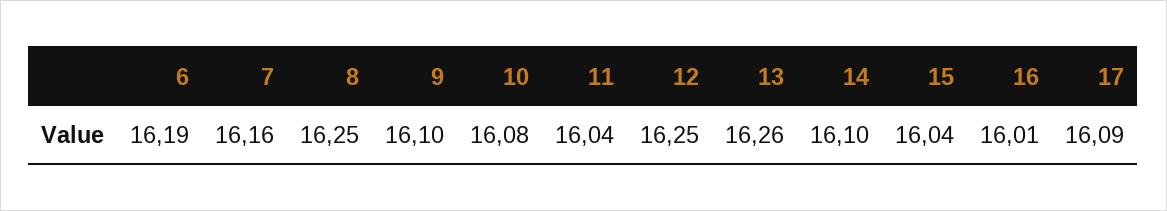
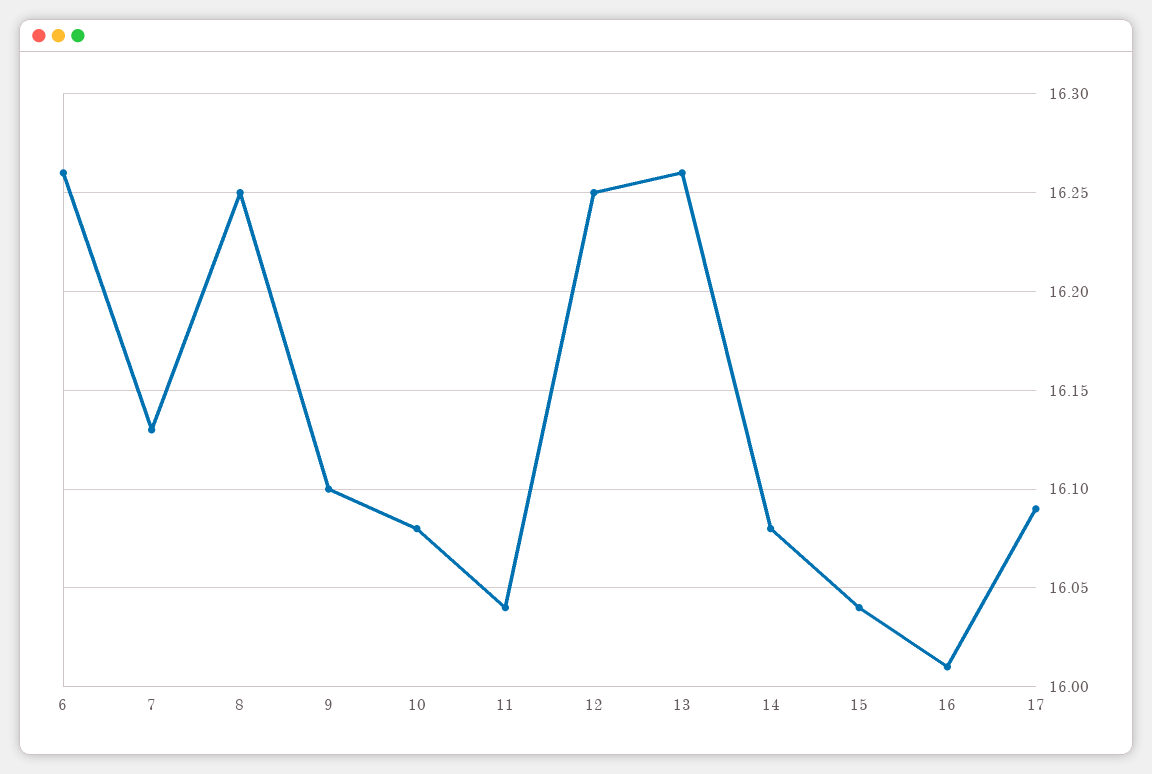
  {
-   "6": 16.19,
+   "6": 16.26,
-   "7": 16.16,
+   "7": 16.13,
    "8": 16.25,
    "9": 16.1,
    "10": 16.08,
    "11": 16.04,
    "12": 16.25,
    "13": 16.26,
-   "14": 16.1,
+   "14": 16.08,
    "15": 16.04,
    "16": 16.01,
    "17": 16.09
  }

